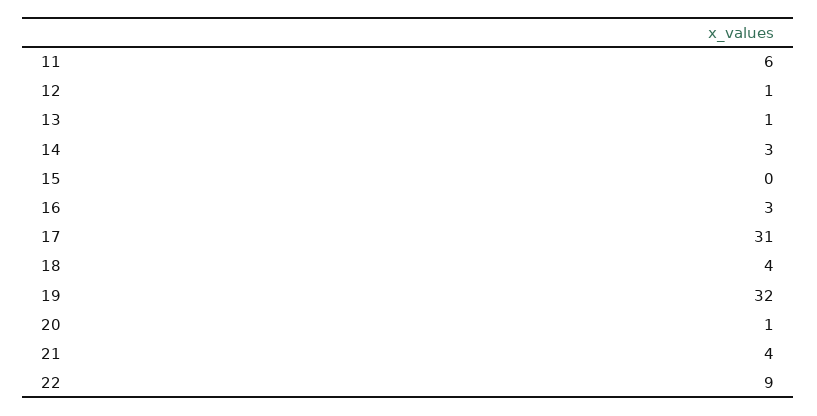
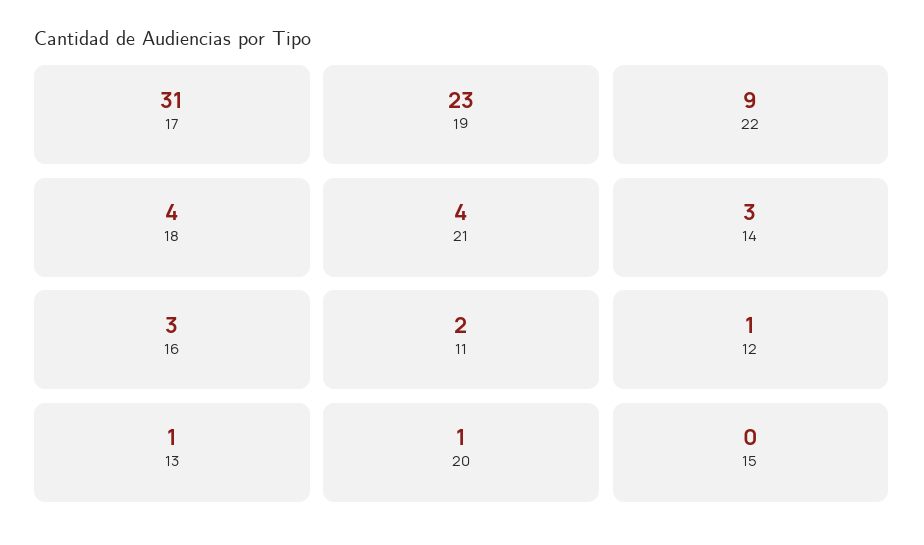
  {
-   "11": 6,
+   "11": 2,
    "12": 1,
    "13": 1,
    "14": 3,
    "15": 0,
    "16": 3,
    "17": 31,
    "18": 4,
-   "19": 32,
+   "19": 23,
    "20": 1,
    "21": 4,
    "22": 9
  }

